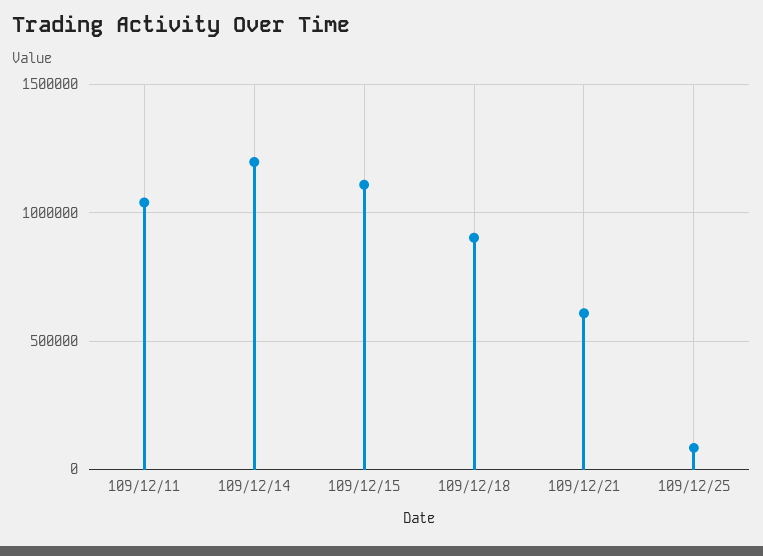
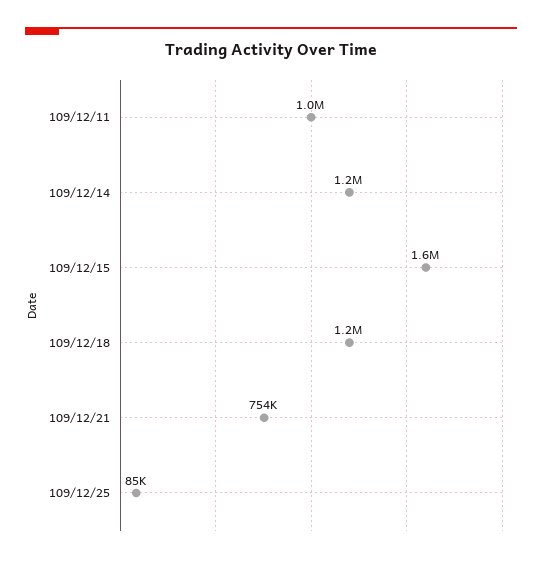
  {
    "109/12/11": 1000000,
    "109/12/14": 1200000,
-   "109/12/15": 1100000,
+   "109/12/15": 1600000,
-   "109/12/18": 900000,
+   "109/12/18": 1200000,
-   "109/12/21": 600000,
+   "109/12/21": 754000,
    "109/12/25": 85000
  }

